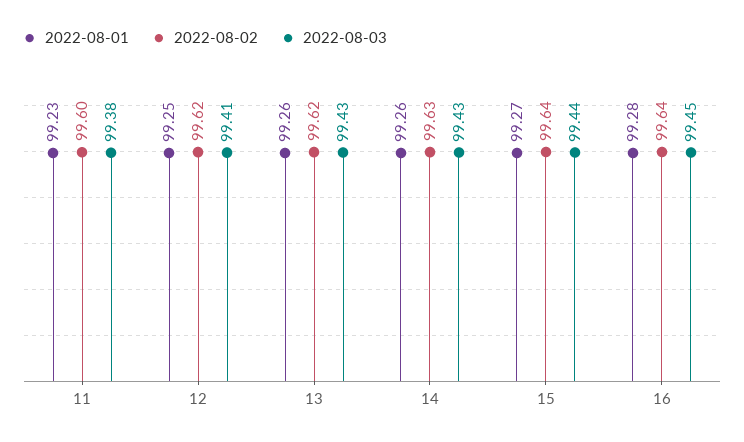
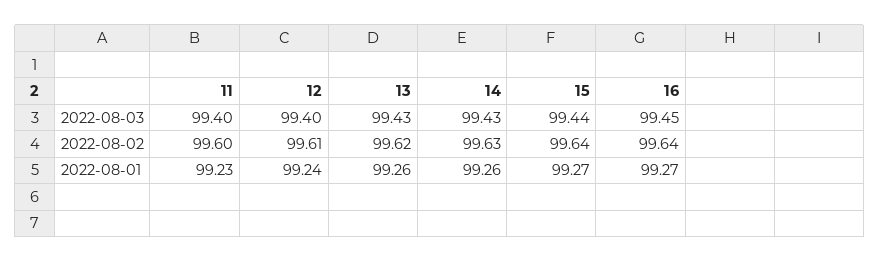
  {
    "2022-08-01": {
      "11": 99.23,
-     "12": 99.25,
+     "12": 99.24,
      "13": 99.26,
      "14": 99.26,
      "15": 99.27,
-     "16": 99.28
+     "16": 99.27
    },
    "2022-08-02": {
      "11": 99.6,
-     "12": 99.62,
+     "12": 99.61,
      "13": 99.62,
      "14": 99.63,
      "15": 99.64,
      "16": 99.64
    },
    "2022-08-03": {
-     "11": 99.38,
+     "11": 99.4,
-     "12": 99.41,
+     "12": 99.4,
      "13": 99.43,
      "14": 99.43,
      "15": 99.44,
      "16": 99.45
    }
  }

